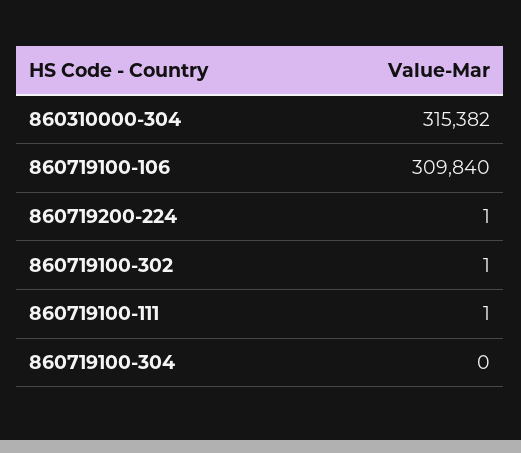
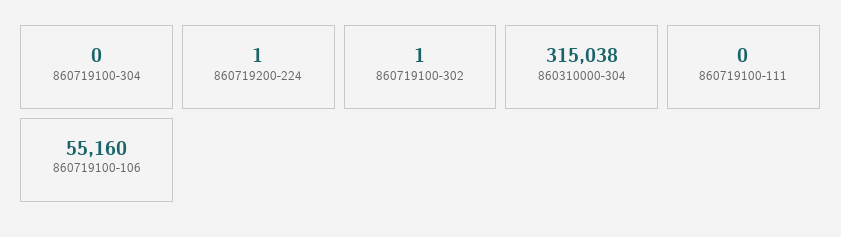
  {
-   "860310000-304": 315382,
+   "860310000-304": 315038,
-   "860719100-106": 309840,
+   "860719100-106": 55160,
    "860719200-224": 1,
    "860719100-302": 1,
-   "860719100-111": 1,
+   "860719100-111": 0,
    "860719100-304": 0
  }

